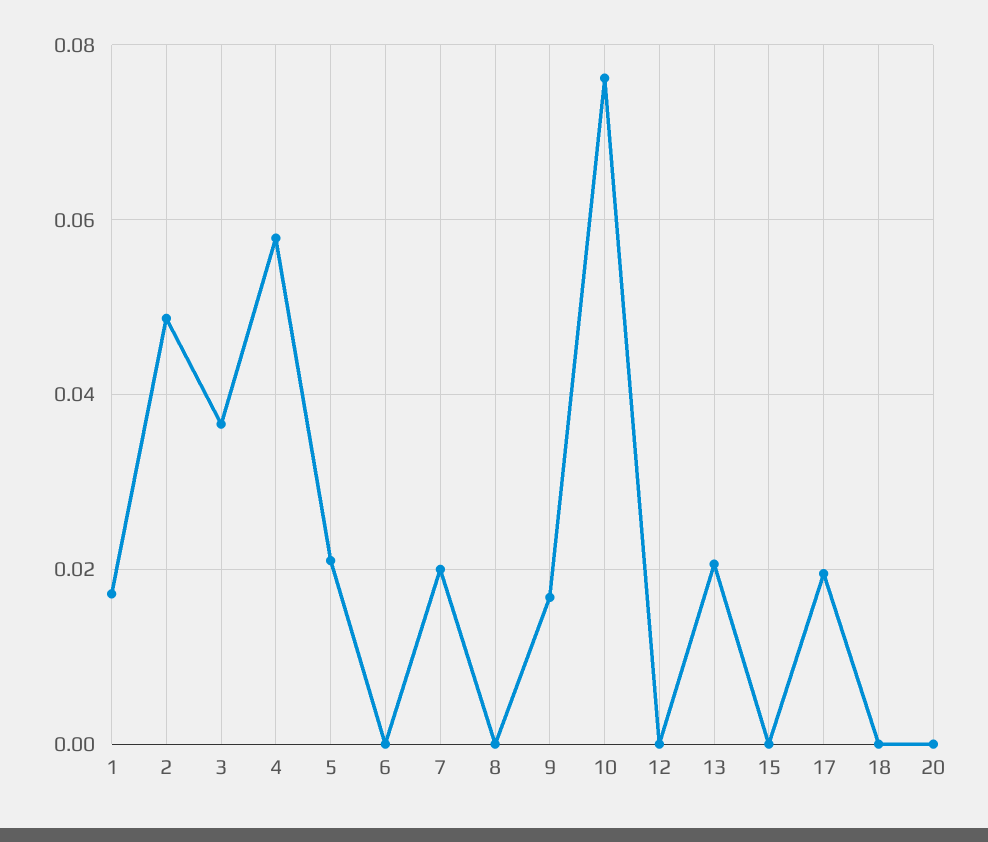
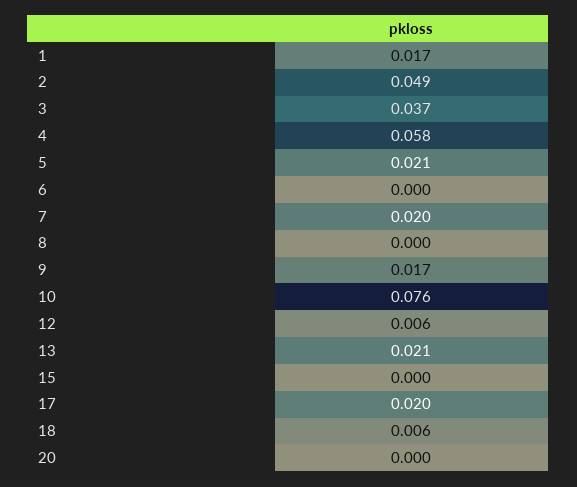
  {
    "1": 0.017,
    "2": 0.049,
    "3": 0.037,
    "4": 0.058,
    "5": 0.021,
    "6": 0,
    "7": 0.02,
    "8": 0,
    "9": 0.017,
    "10": 0.076,
-   "12": 0,
+   "12": 0.006,
    "13": 0.021,
    "15": 0,
    "17": 0.02,
-   "18": 0,
+   "18": 0.006,
    "20": 0
  }

